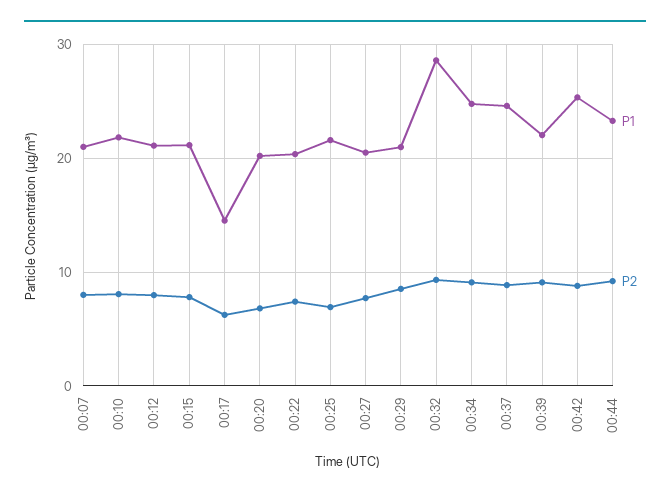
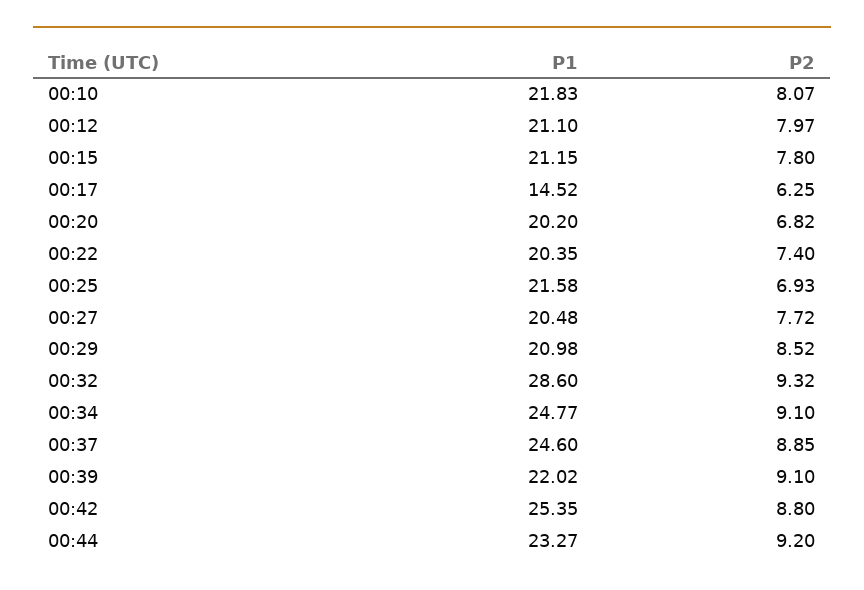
  {
    "P1": {
-     "00:07": 21,
      "00:10": 21.83,
      "00:12": 21.1,
      "00:15": 21.15,
      "00:17": 14.52,
      "00:20": 20.2,
      "00:22": 20.35,
      "00:25": 21.58,
      "00:27": 20.48,
      "00:29": 20.98,
      "00:32": 28.6,
      "00:34": 24.77,
      "00:37": 24.6,
      "00:39": 22.02,
      "00:42": 25.35,
      "00:44": 23.27
    },
    "P2": {
-     "00:07": 8,
      "00:10": 8.07,
      "00:12": 7.97,
      "00:15": 7.8,
      "00:17": 6.25,
      "00:20": 6.82,
      "00:22": 7.4,
      "00:25": 6.93,
      "00:27": 7.72,
      "00:29": 8.52,
      "00:32": 9.32,
      "00:34": 9.1,
      "00:37": 8.85,
      "00:39": 9.1,
      "00:42": 8.8,
      "00:44": 9.2
    }
  }

